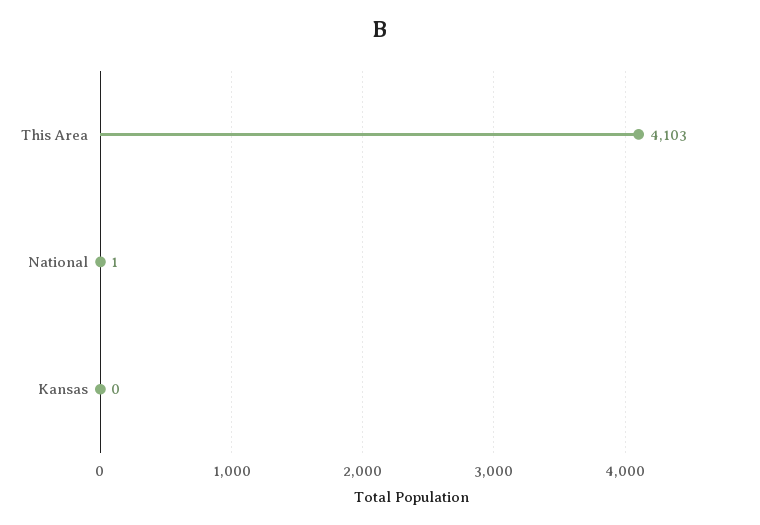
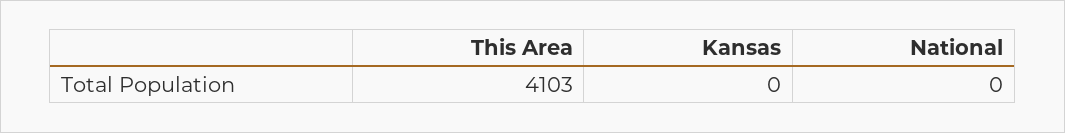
  {
    "This Area": 4103,
-   "National": 1,
+   "National": 0,
    "Kansas": 0
  }

